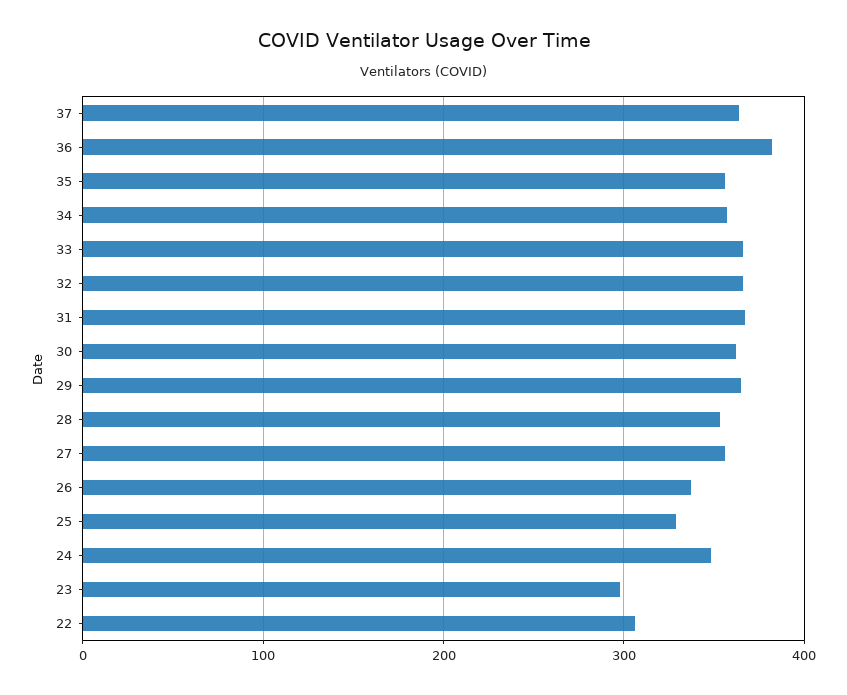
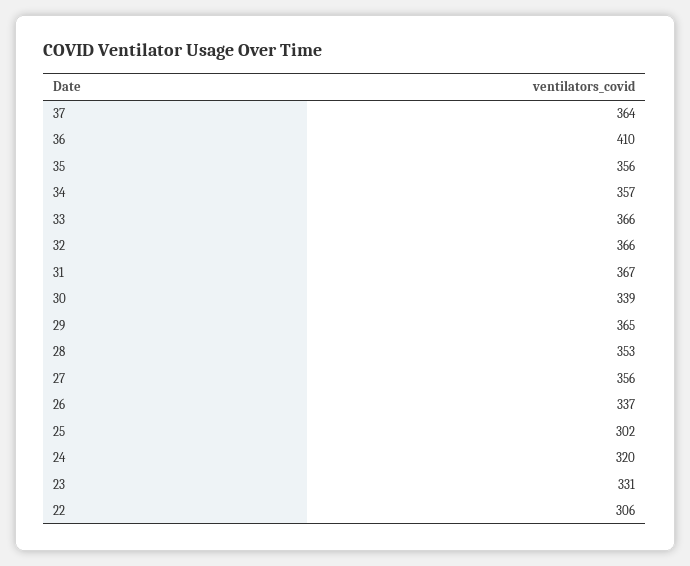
  {
    "37": 364,
-   "36": 380,
+   "36": 410,
    "35": 356,
    "34": 357,
    "33": 366,
    "32": 366,
    "31": 367,
-   "30": 360,
+   "30": 339,
    "29": 365,
    "28": 353,
    "27": 356,
    "26": 337,
-   "25": 330,
+   "25": 302,
-   "24": 350,
+   "24": 320,
-   "23": 300,
+   "23": 331,
    "22": 306
  }

